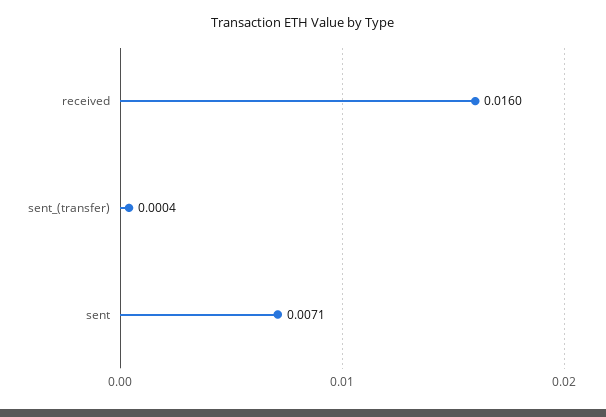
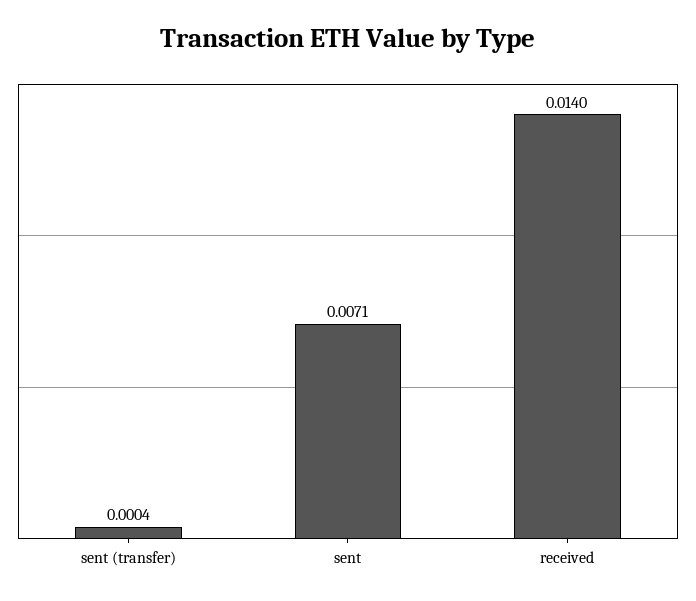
  {
-   "received": 0.016,
+   "received": 0.014,
    "sent_(transfer)": 0.0004,
    "sent": 0.0071
  }

